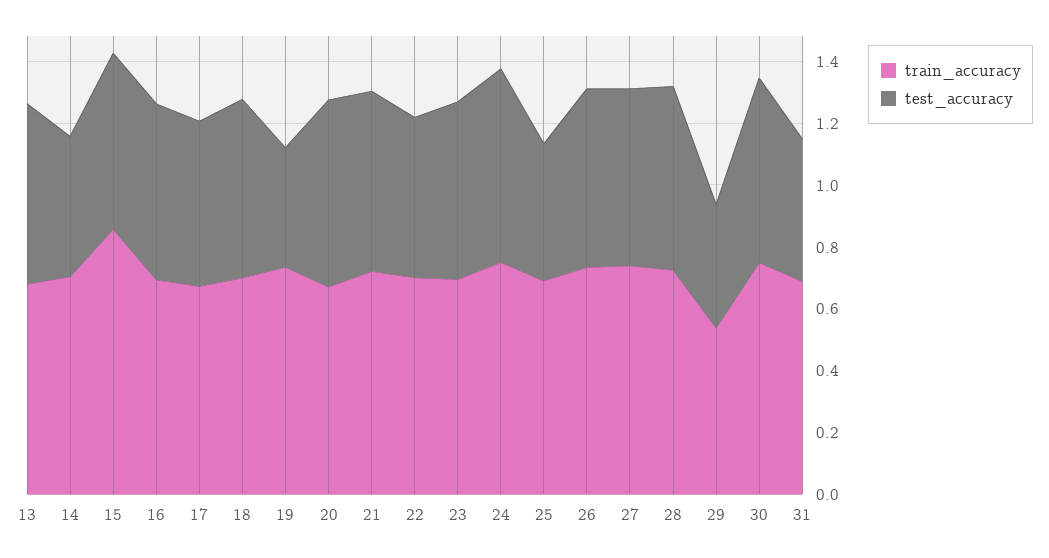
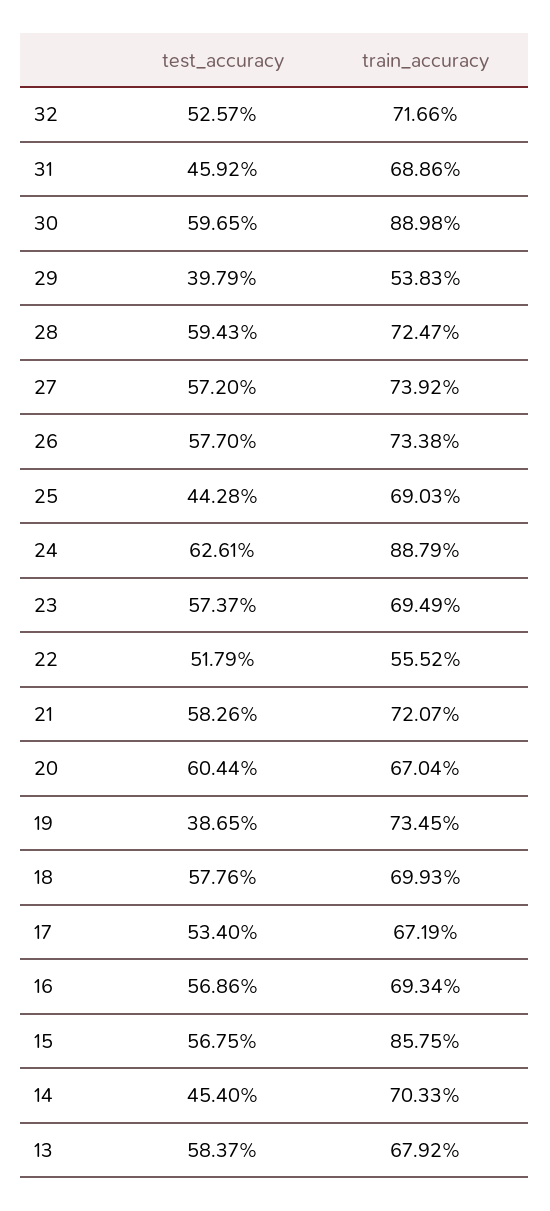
  {
    "train_accuracy": {
      "13": 0.6792,
      "14": 0.7033,
      "15": 0.8575,
      "16": 0.6934,
      "17": 0.6719,
      "18": 0.6993,
      "19": 0.7345,
      "20": 0.6704,
      "21": 0.7207,
-     "22": 0.7,
+     "22": 0.5552,
      "23": 0.6949,
-     "24": 0.75,
+     "24": 0.8879,
      "25": 0.6903,
      "26": 0.7338,
      "27": 0.7392,
      "28": 0.7247,
      "29": 0.5383,
-     "30": 0.75,
+     "30": 0.8898,
-     "31": 0.6886
+     "31": 0.6886,
+     "32": 0.7166
    },
    "test_accuracy": {
      "13": 0.5837,
      "14": 0.454,
      "15": 0.5675,
      "16": 0.5686,
      "17": 0.534,
      "18": 0.5776,
      "19": 0.3865,
      "20": 0.6044,
      "21": 0.5826,
      "22": 0.5179,
      "23": 0.5737,
      "24": 0.6261,
      "25": 0.4428,
      "26": 0.577,
      "27": 0.572,
      "28": 0.5943,
      "29": 0.3979,
      "30": 0.5965,
-     "31": 0.4592
+     "31": 0.4592,
+     "32": 0.5257
    }
  }

